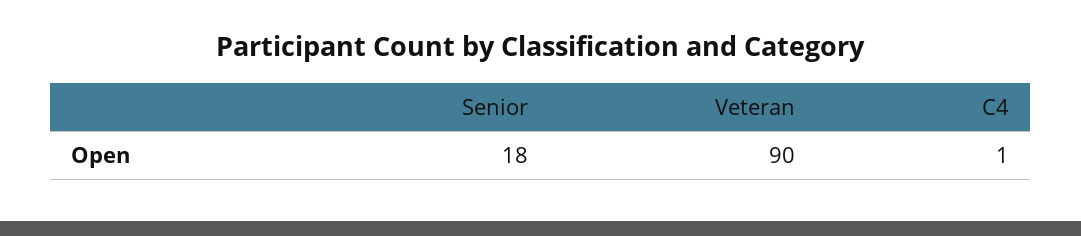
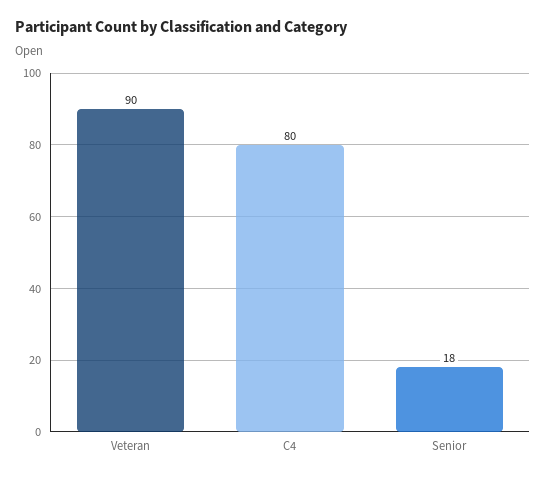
  {
    "Senior": 18,
    "Veteran": 90,
-   "C4": 1
+   "C4": 80
  }

